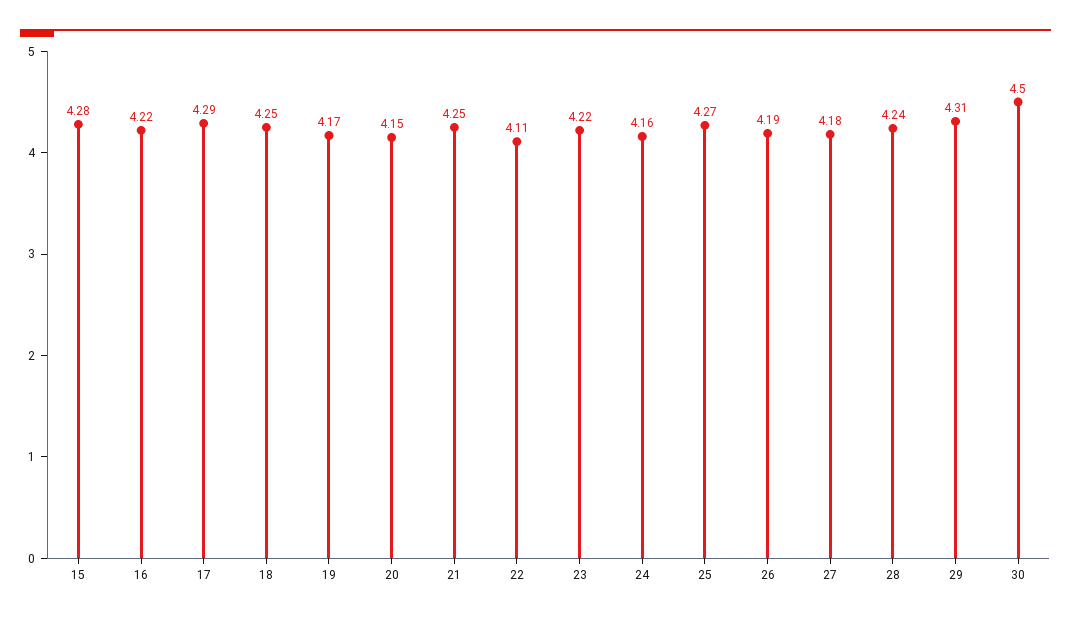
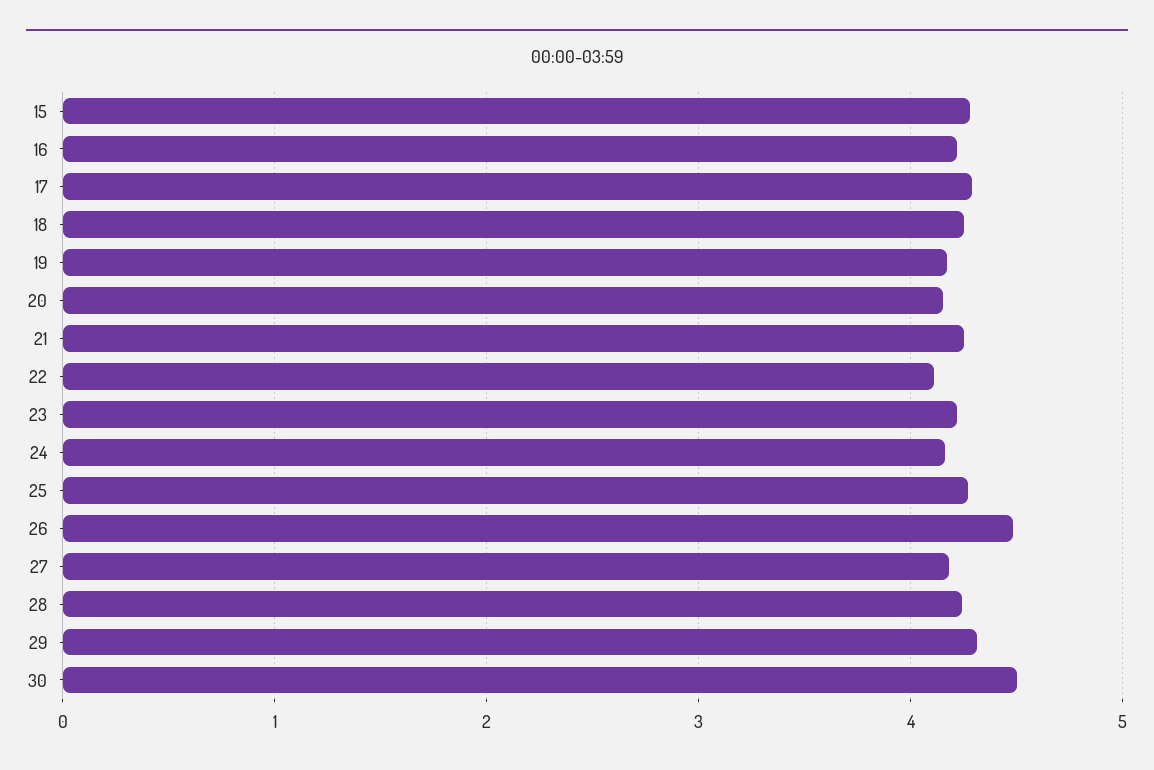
  {
    "15": 4.28,
    "16": 4.22,
    "17": 4.29,
    "18": 4.25,
    "19": 4.17,
    "20": 4.15,
    "21": 4.25,
    "22": 4.11,
    "23": 4.22,
    "24": 4.16,
    "25": 4.27,
-   "26": 4.19,
+   "26": 4.5,
    "27": 4.18,
    "28": 4.24,
    "29": 4.31,
    "30": 4.5
  }

